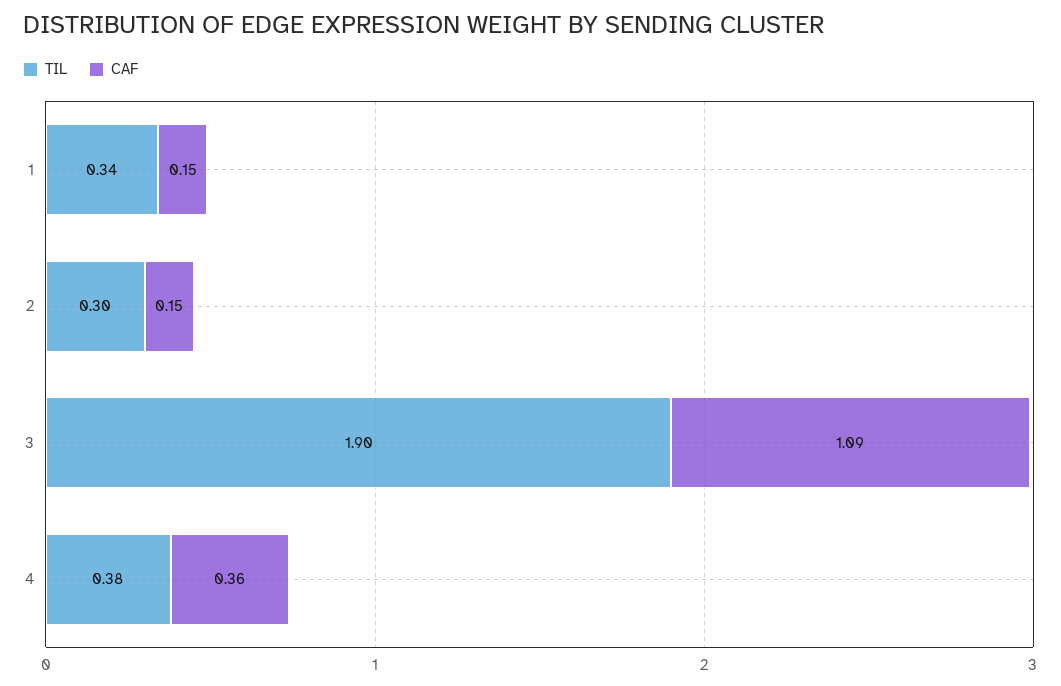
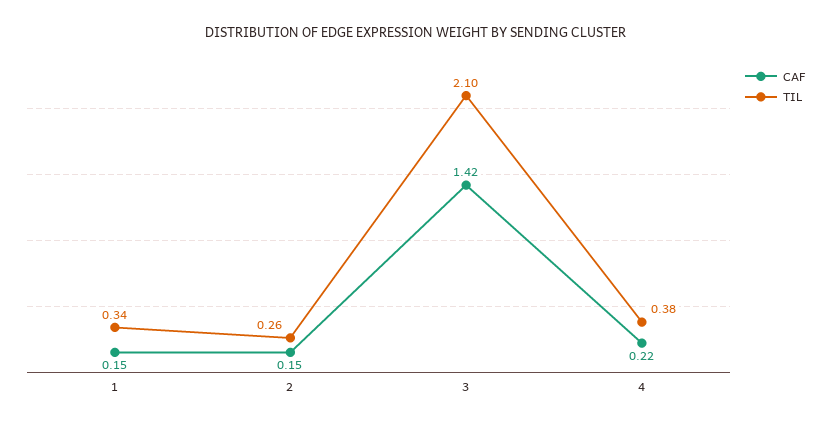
  {
    "TIL": {
      "1": 0.34,
-     "2": 0.3,
+     "2": 0.26,
-     "3": 1.9,
+     "3": 2.1,
      "4": 0.38
    },
    "CAF": {
      "1": 0.15,
      "2": 0.15,
-     "3": 1.09,
+     "3": 1.42,
-     "4": 0.36
+     "4": 0.22
    }
  }

